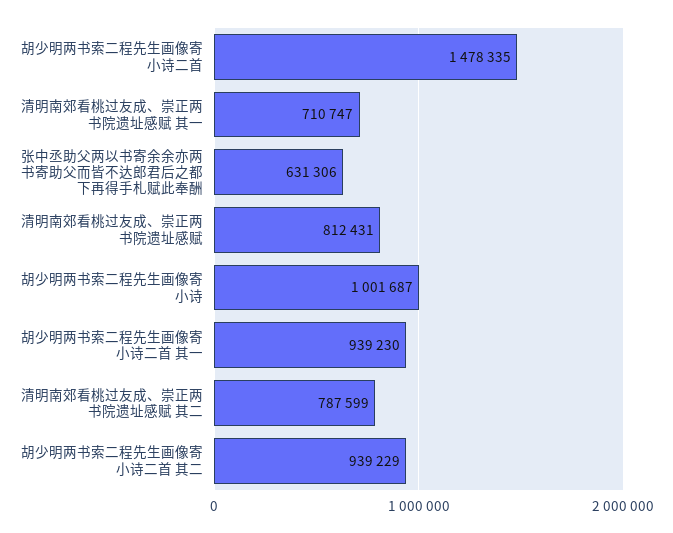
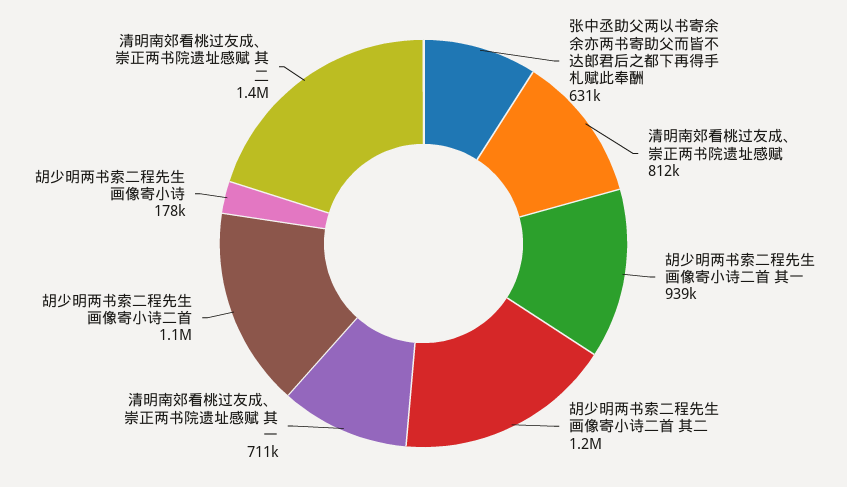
  {
-   "胡少明两书索二程先生画像寄小诗二首": 1478335,
+   "胡少明两书索二程先生画像寄小诗二首": 1100000,
    "清明南郊看桃过友成、崇正两书院遗址感赋 其一": 710747,
    "张中丞助父两以书寄余余亦两书寄助父而皆不达郎君后之都下再得手札赋此奉酬": 631306,
    "清明南郊看桃过友成、崇正两书院遗址感赋": 812431,
-   "胡少明两书索二程先生画像寄小诗": 1001687,
+   "胡少明两书索二程先生画像寄小诗": 178000,
    "胡少明两书索二程先生画像寄小诗二首 其一": 939230,
-   "清明南郊看桃过友成、崇正两书院遗址感赋 其二": 787599,
+   "清明南郊看桃过友成、崇正两书院遗址感赋 其二": 1400000,
-   "胡少明两书索二程先生画像寄小诗二首 其二": 939229
+   "胡少明两书索二程先生画像寄小诗二首 其二": 1200000
  }

